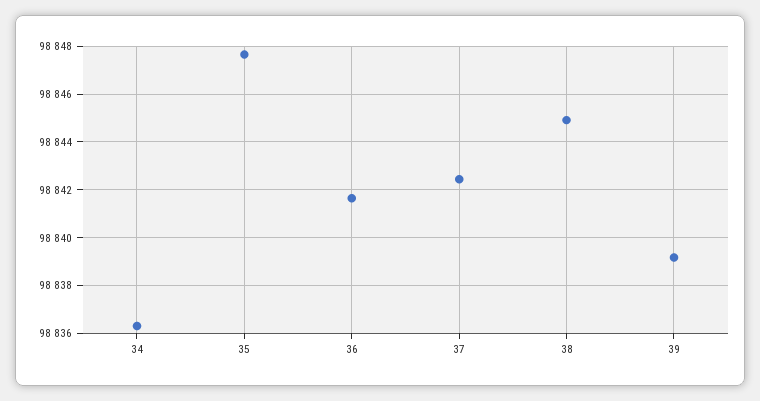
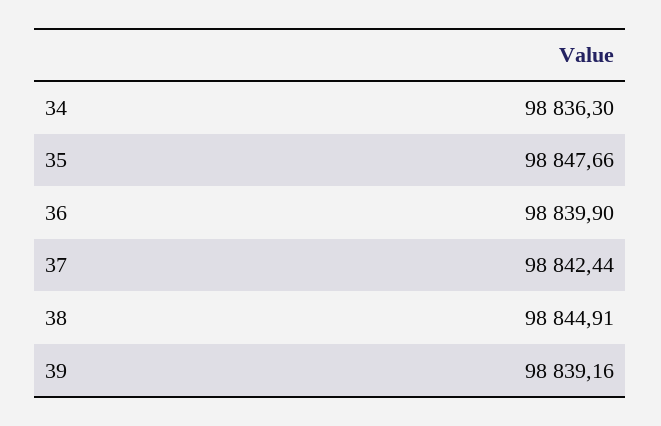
  {
    "34": 98836.3,
    "35": 98847.66,
-   "36": 98841.5,
+   "36": 98839.9,
    "37": 98842.44,
    "38": 98844.91,
    "39": 98839.16
  }

